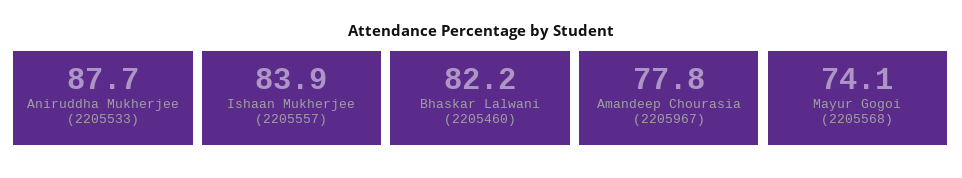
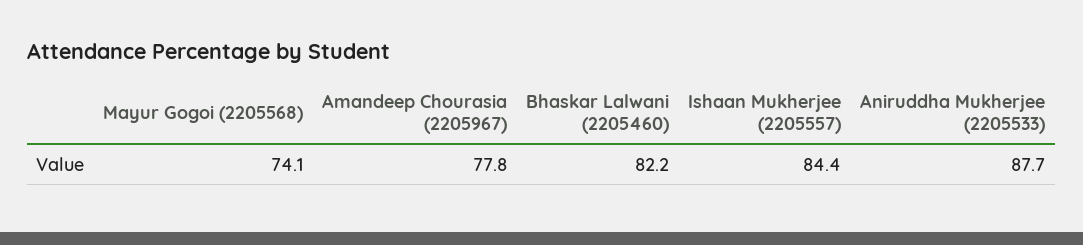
  {
    "Aniruddha Mukherjee (2205533)": 87.7,
-   "Ishaan Mukherjee (2205557)": 83.9,
+   "Ishaan Mukherjee (2205557)": 84.4,
    "Bhaskar Lalwani (2205460)": 82.2,
    "Amandeep Chourasia (2205967)": 77.8,
    "Mayur Gogoi (2205568)": 74.1
  }

